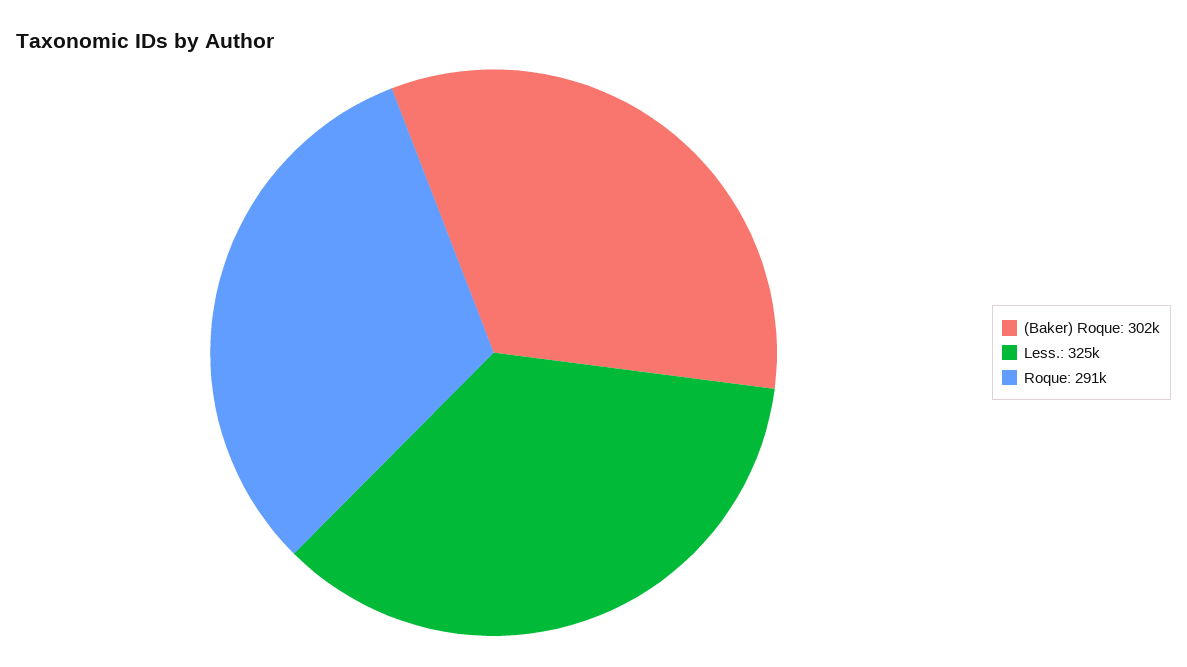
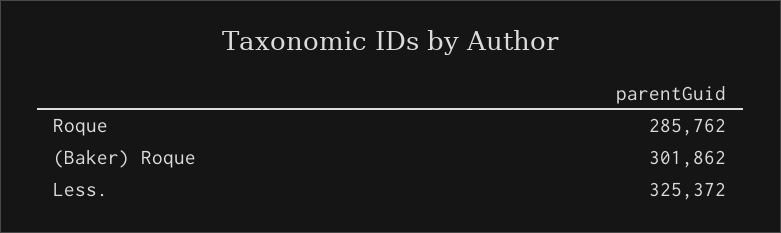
  {
    "(Baker) Roque": 301862,
    "Less.": 325372,
-   "Roque": 291000
+   "Roque": 285762
  }

